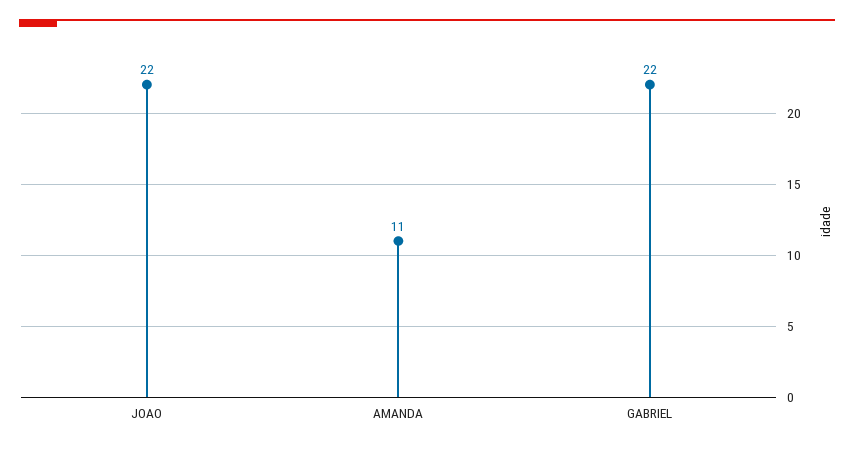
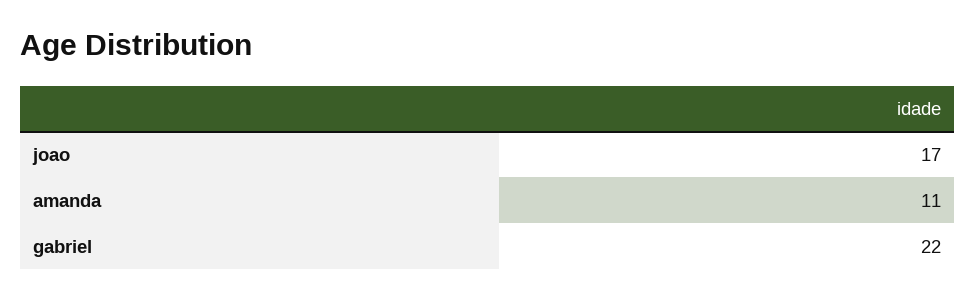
  {
-   "JOAO": 22,
+   "JOAO": 17,
    "AMANDA": 11,
    "GABRIEL": 22
  }

